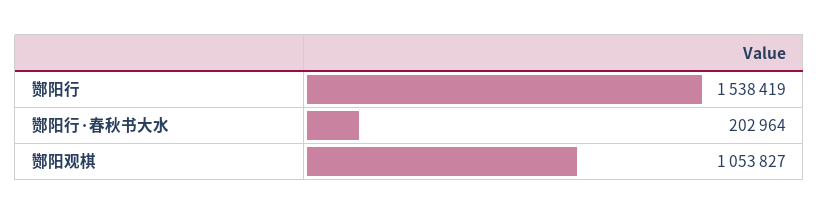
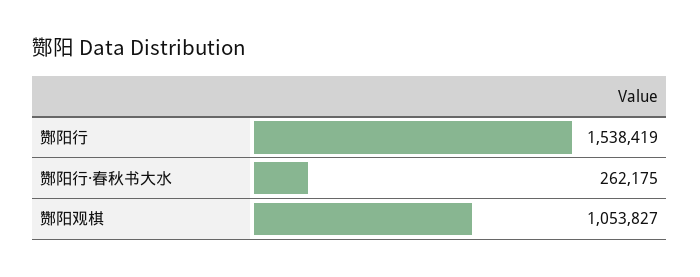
  {
    "酂阳行": 1538419,
-   "酂阳行·春秋书大水": 202964,
+   "酂阳行·春秋书大水": 262175,
    "酂阳观棋": 1053827
  }

